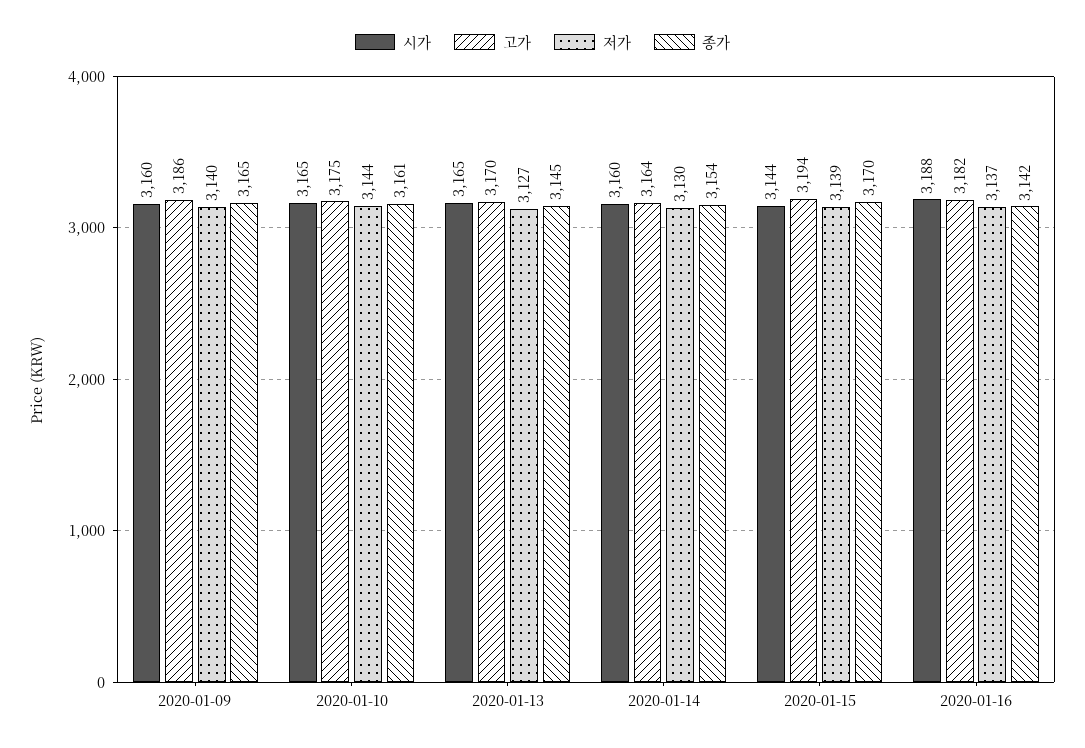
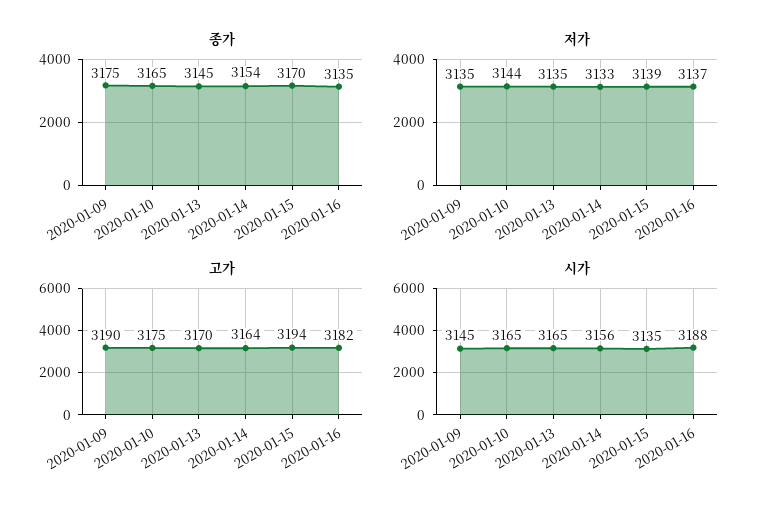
  {
    "시가": {
-     "2020-01-09": 3160,
+     "2020-01-09": 3145,
      "2020-01-10": 3165,
      "2020-01-13": 3165,
-     "2020-01-14": 3160,
+     "2020-01-14": 3156,
-     "2020-01-15": 3144,
+     "2020-01-15": 3135,
      "2020-01-16": 3188
    },
    "고가": {
-     "2020-01-09": 3186,
+     "2020-01-09": 3190,
      "2020-01-10": 3175,
      "2020-01-13": 3170,
      "2020-01-14": 3164,
      "2020-01-15": 3194,
      "2020-01-16": 3182
    },
    "저가": {
-     "2020-01-09": 3140,
+     "2020-01-09": 3135,
      "2020-01-10": 3144,
-     "2020-01-13": 3127,
+     "2020-01-13": 3135,
-     "2020-01-14": 3130,
+     "2020-01-14": 3133,
      "2020-01-15": 3139,
      "2020-01-16": 3137
    },
    "종가": {
-     "2020-01-09": 3165,
+     "2020-01-09": 3175,
-     "2020-01-10": 3161,
+     "2020-01-10": 3165,
      "2020-01-13": 3145,
      "2020-01-14": 3154,
      "2020-01-15": 3170,
-     "2020-01-16": 3142
+     "2020-01-16": 3135
    }
  }

